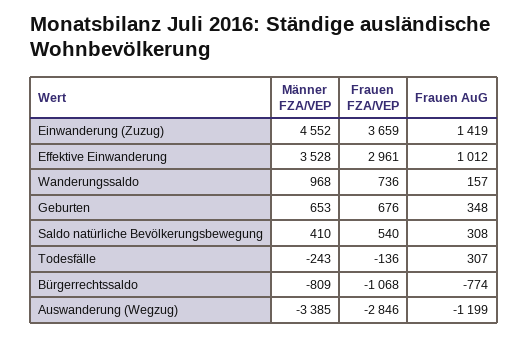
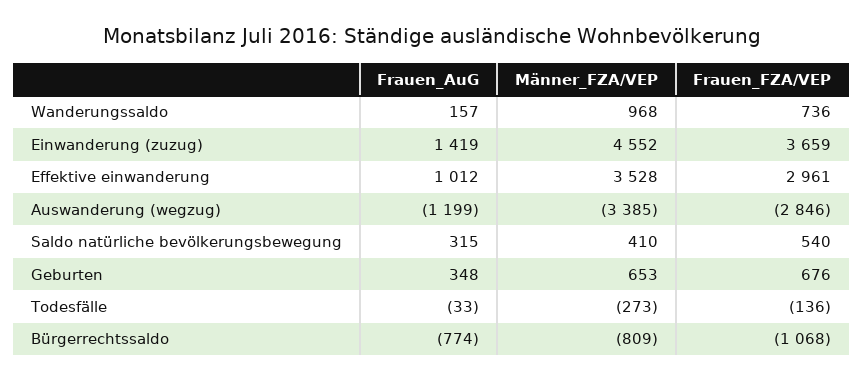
  {
    "Männer FZA/VEP": {
      "Einwanderung (Zuzug)": 4552,
      "Effektive Einwanderung": 3528,
      "Wanderungssaldo": 968,
      "Geburten": 653,
      "Saldo natürliche Bevölkerungsbewegung": 410,
-     "Todesfälle": -243,
+     "Todesfälle": -273,
      "Bürgerrechtssaldo": -809,
      "Auswanderung (Wegzug)": -3385
    },
    "Frauen FZA/VEP": {
      "Einwanderung (Zuzug)": 3659,
      "Effektive Einwanderung": 2961,
      "Wanderungssaldo": 736,
      "Geburten": 676,
      "Saldo natürliche Bevölkerungsbewegung": 540,
      "Todesfälle": -136,
      "Bürgerrechtssaldo": -1068,
      "Auswanderung (Wegzug)": -2846
    },
    "Frauen AuG": {
      "Einwanderung (Zuzug)": 1419,
      "Effektive Einwanderung": 1012,
      "Wanderungssaldo": 157,
      "Geburten": 348,
-     "Saldo natürliche Bevölkerungsbewegung": 308,
+     "Saldo natürliche Bevölkerungsbewegung": 315,
-     "Todesfälle": 307,
+     "Todesfälle": -33,
      "Bürgerrechtssaldo": -774,
      "Auswanderung (Wegzug)": -1199
    }
  }

